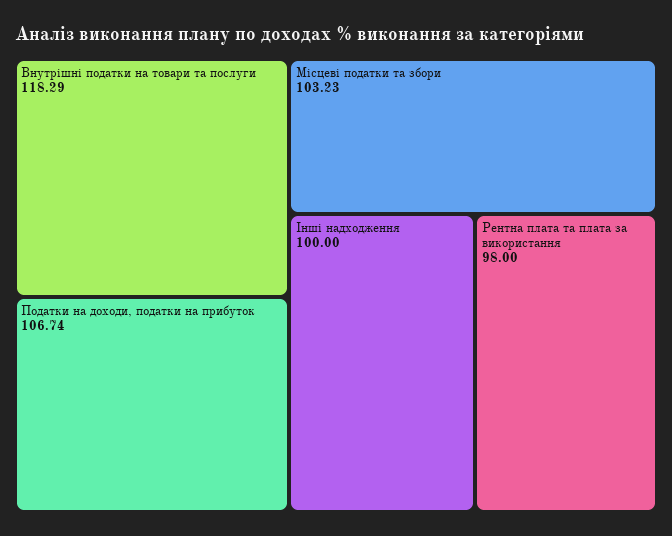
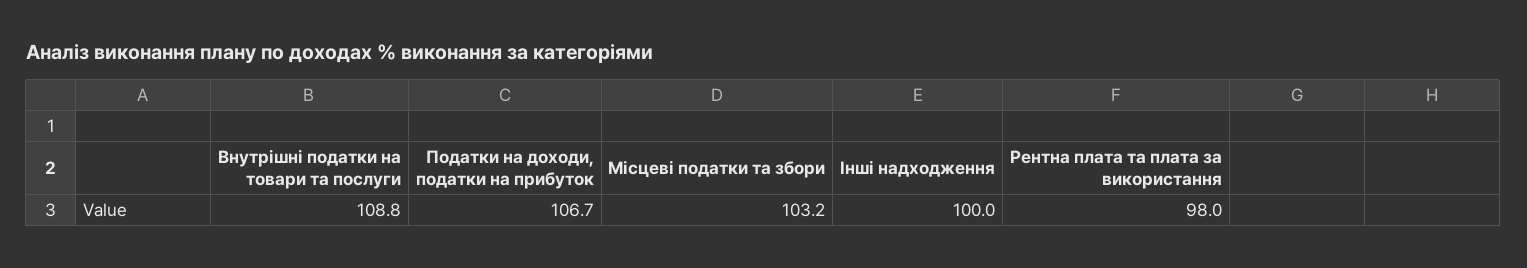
  {
-   "Внутрішні податки на товари та послуги": 118.29,
+   "Внутрішні податки на товари та послуги": 108.8,
    "Податки на доходи, податки на прибуток": 106.74,
    "Місцеві податки та збори": 103.23,
    "Інші надходження": 100,
    "Рентна плата та плата за використання": 98
  }

